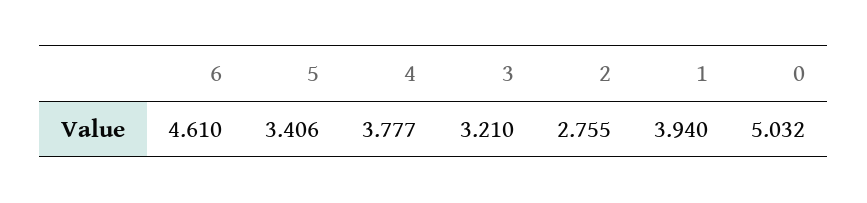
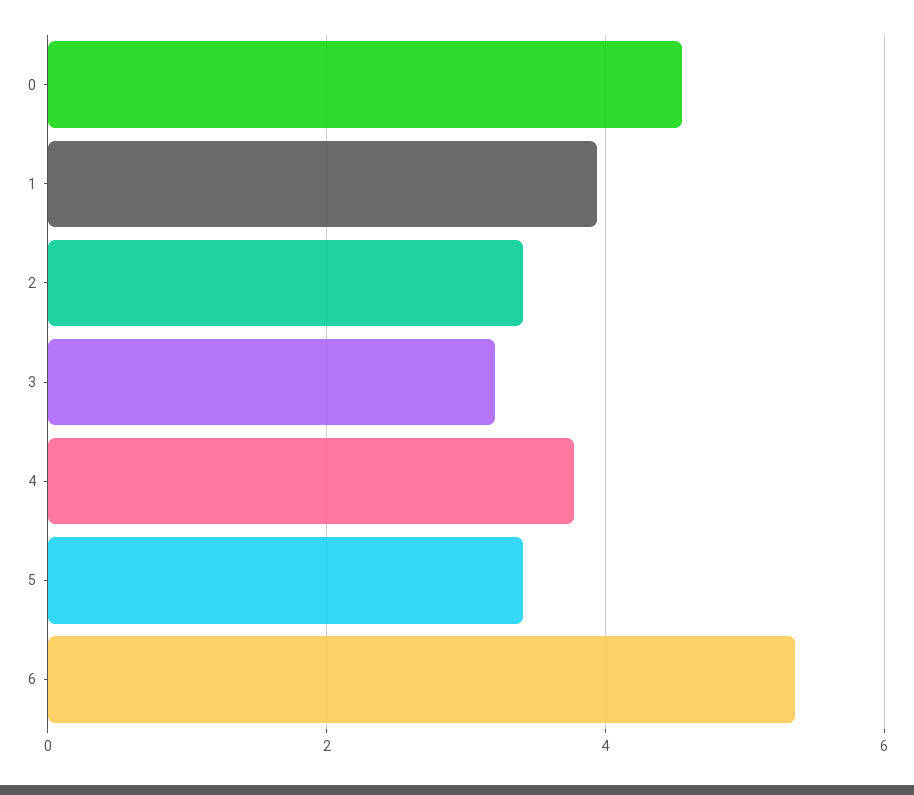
  {
-   "6": 4.61,
+   "6": 5.4,
    "5": 3.406,
    "4": 3.777,
    "3": 3.21,
-   "2": 2.755,
+   "2": 3.4,
    "1": 3.94,
-   "0": 5.032
+   "0": 4.6
  }

